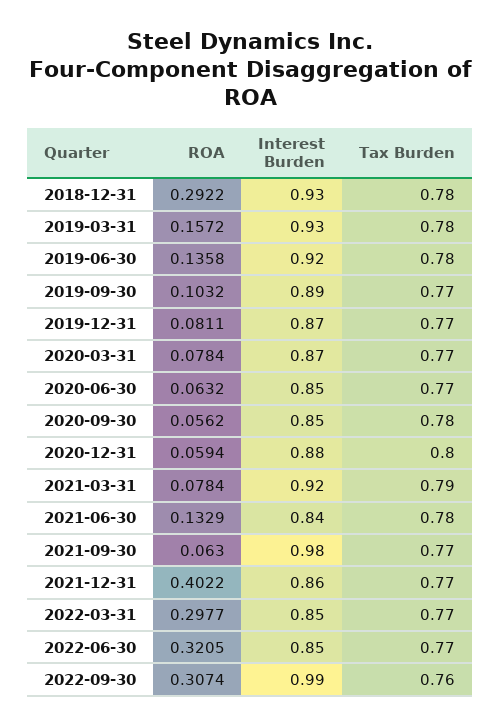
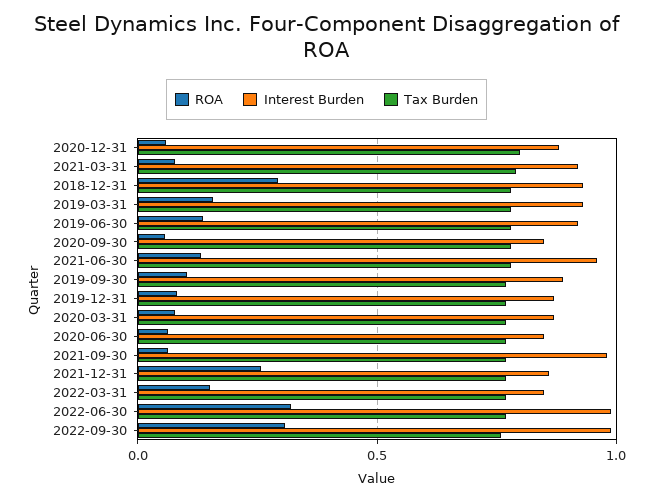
  {
    "ROA": {
      "2018-12-31": 0.2922,
      "2019-03-31": 0.1572,
      "2019-06-30": 0.1358,
      "2019-09-30": 0.1032,
      "2019-12-31": 0.0811,
      "2020-03-31": 0.0784,
      "2020-06-30": 0.0632,
      "2020-09-30": 0.0562,
      "2020-12-31": 0.0594,
      "2021-03-31": 0.0784,
      "2021-06-30": 0.1329,
      "2021-09-30": 0.063,
-     "2021-12-31": 0.4022,
+     "2021-12-31": 0.25,
-     "2022-03-31": 0.2977,
+     "2022-03-31": 0.15,
      "2022-06-30": 0.3205,
      "2022-09-30": 0.3074
    },
    "Interest Burden": {
      "2018-12-31": 0.93,
      "2019-03-31": 0.93,
      "2019-06-30": 0.92,
      "2019-09-30": 0.89,
      "2019-12-31": 0.87,
      "2020-03-31": 0.87,
      "2020-06-30": 0.85,
      "2020-09-30": 0.85,
      "2020-12-31": 0.88,
      "2021-03-31": 0.92,
-     "2021-06-30": 0.84,
+     "2021-06-30": 0.95,
      "2021-09-30": 0.98,
      "2021-12-31": 0.86,
      "2022-03-31": 0.85,
-     "2022-06-30": 0.85,
+     "2022-06-30": 1,
      "2022-09-30": 0.99
    },
    "Tax Burden": {
      "2018-12-31": 0.78,
      "2019-03-31": 0.78,
      "2019-06-30": 0.78,
      "2019-09-30": 0.77,
      "2019-12-31": 0.77,
      "2020-03-31": 0.77,
      "2020-06-30": 0.77,
      "2020-09-30": 0.78,
      "2020-12-31": 0.8,
      "2021-03-31": 0.79,
      "2021-06-30": 0.78,
      "2021-09-30": 0.77,
      "2021-12-31": 0.77,
      "2022-03-31": 0.77,
      "2022-06-30": 0.77,
      "2022-09-30": 0.76
    }
  }

